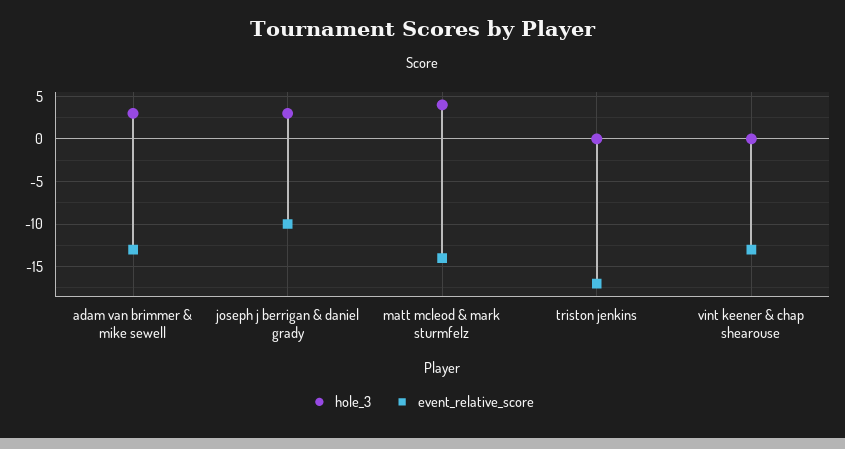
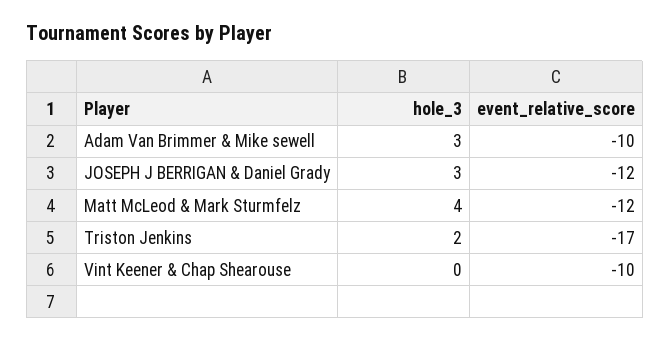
  {
    "hole_3": {
      "adam van brimmer & mike sewell": 3,
      "joseph j berrigan & daniel grady": 3,
      "matt mcleod & mark sturmfelz": 4,
-     "triston jenkins": 0,
+     "triston jenkins": 2,
      "vint keener & chap shearouse": 0
    },
    "event_relative_score": {
-     "adam van brimmer & mike sewell": -13,
+     "adam van brimmer & mike sewell": -10,
-     "joseph j berrigan & daniel grady": -10,
+     "joseph j berrigan & daniel grady": -12,
-     "matt mcleod & mark sturmfelz": -14,
+     "matt mcleod & mark sturmfelz": -12,
      "triston jenkins": -17,
-     "vint keener & chap shearouse": -13
+     "vint keener & chap shearouse": -10
    }
  }

